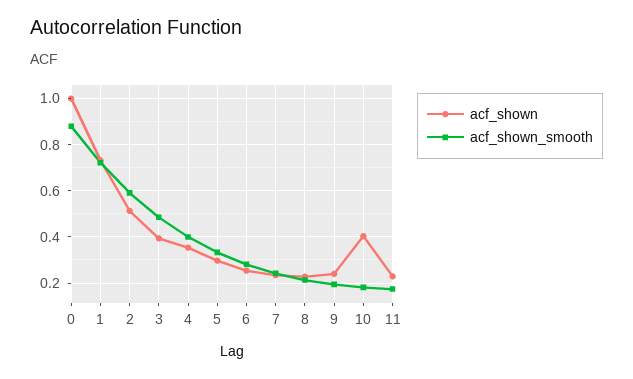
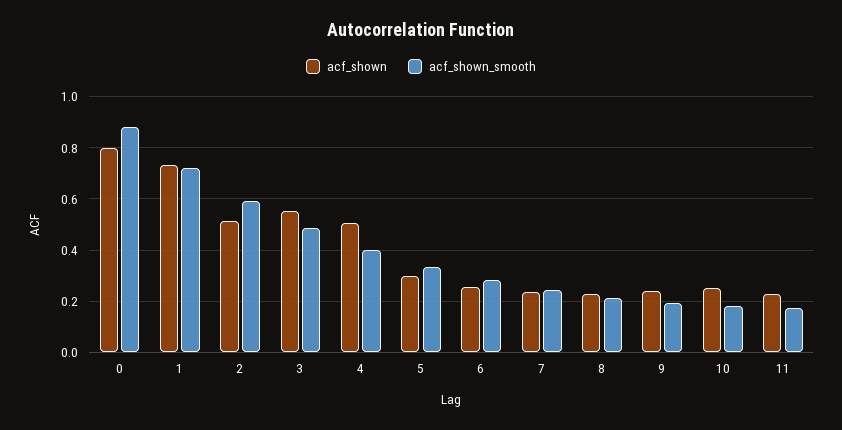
  {
    "acf_shown": {
-     "0": 1,
+     "0": 0.8,
      "1": 0.725,
      "2": 0.525,
-     "3": 0.4,
+     "3": 0.55,
-     "4": 0.35,
+     "4": 0.5,
      "5": 0.3,
      "6": 0.25,
      "7": 0.225,
      "8": 0.225,
      "9": 0.25,
-     "10": 0.4,
+     "10": 0.25,
      "11": 0.225
    },
    "acf_shown_smooth": {
      "0": 0.875,
      "1": 0.725,
      "2": 0.6,
      "3": 0.475,
      "4": 0.4,
      "5": 0.325,
      "6": 0.275,
      "7": 0.25,
      "8": 0.225,
      "9": 0.2,
      "10": 0.175,
      "11": 0.175
    }
  }

